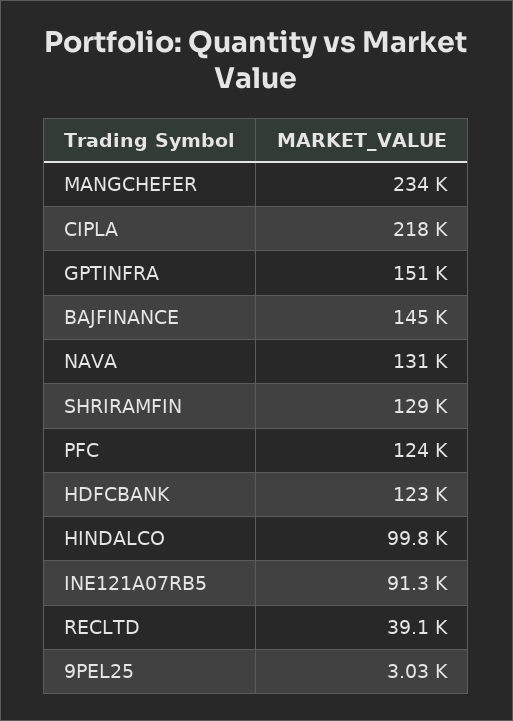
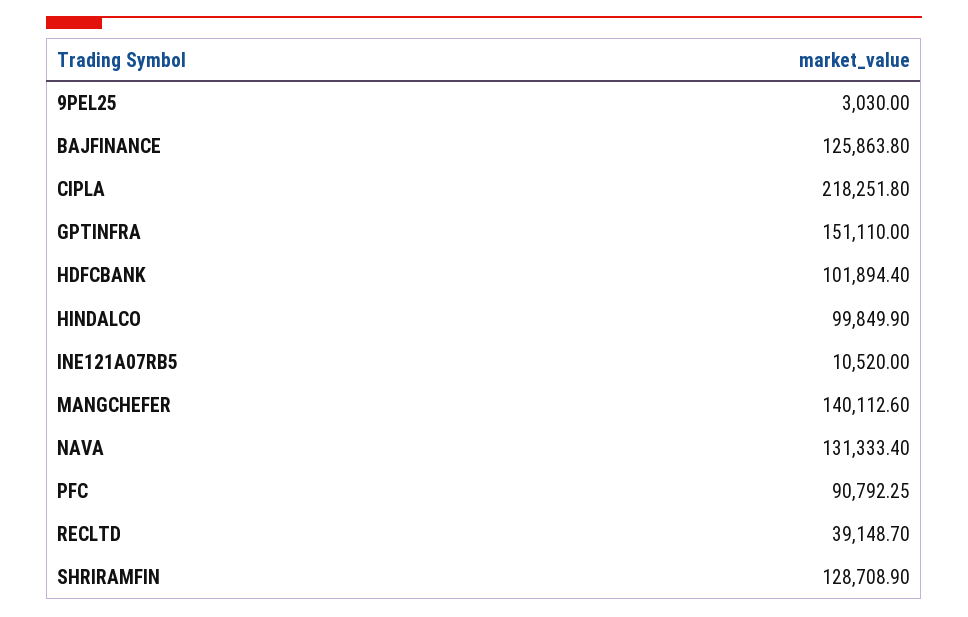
  {
-   "MANGCHEFER": 234000,
+   "MANGCHEFER": 140112.6,
    "CIPLA": 218251.8,
    "GPTINFRA": 151110,
-   "BAJFINANCE": 145000,
+   "BAJFINANCE": 125863.8,
    "NAVA": 131333.4,
    "SHRIRAMFIN": 128708.9,
-   "PFC": 124000,
+   "PFC": 90792.25,
-   "HDFCBANK": 123000,
+   "HDFCBANK": 101894.4,
    "HINDALCO": 99849.9,
-   "INE121A07RB5": 91300,
+   "INE121A07RB5": 10520,
    "RECLTD": 39148.7,
    "9PEL25": 3030
  }

